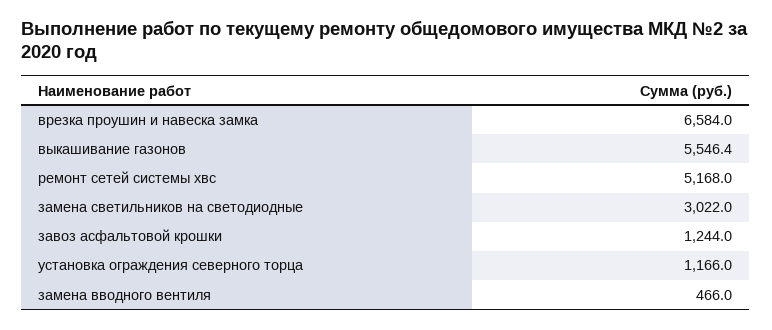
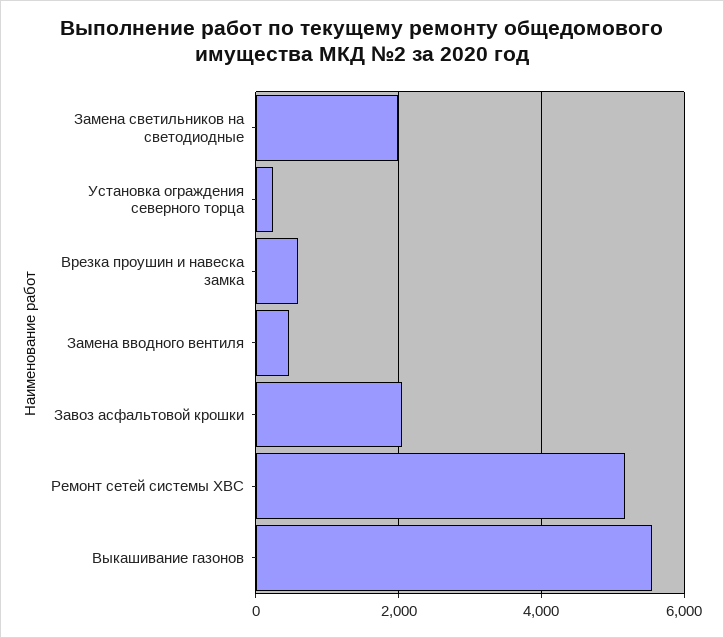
  {
-   "врезка проушин и навеска замка": 6584,
+   "врезка проушин и навеска замка": 600,
    "выкашивание газонов": 5546.4,
    "ремонт сетей системы хвс": 5168,
-   "замена светильников на светодиодные": 3022,
+   "замена светильников на светодиодные": 2000,
-   "завоз асфальтовой крошки": 1244,
+   "завоз асфальтовой крошки": 2000,
-   "установка ограждения северного торца": 1166,
+   "установка ограждения северного торца": 200,
    "замена вводного вентиля": 466
  }

